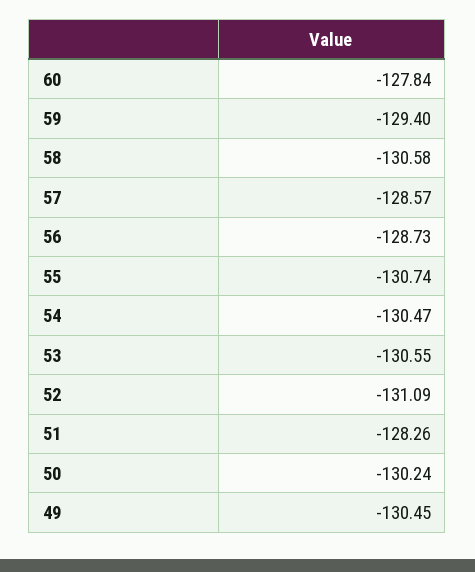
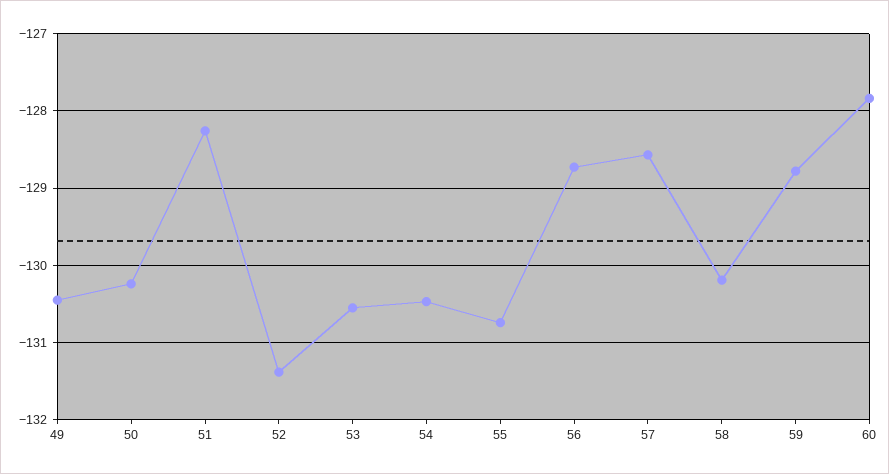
  {
    "60": -127.84,
-   "59": -129.4,
+   "59": -128.8,
-   "58": -130.58,
+   "58": -130.2,
    "57": -128.57,
    "56": -128.73,
    "55": -130.74,
    "54": -130.47,
    "53": -130.55,
-   "52": -131.09,
+   "52": -131.4,
    "51": -128.26,
    "50": -130.24,
    "49": -130.45
  }

